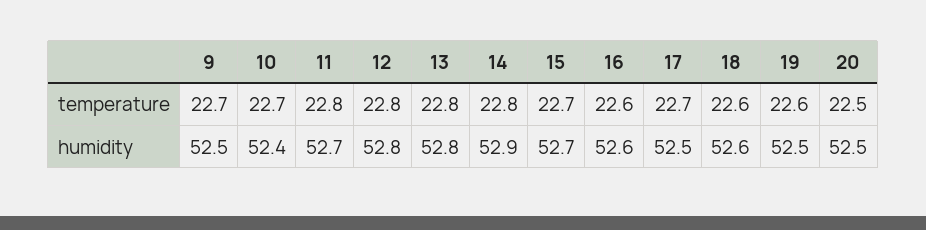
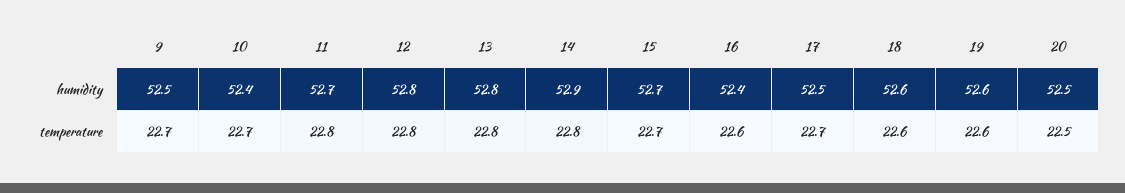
  {
    "9": {
      "temperature": 22.7,
      "humidity": 52.5
    },
    "10": {
      "temperature": 22.7,
      "humidity": 52.4
    },
    "11": {
      "temperature": 22.8,
      "humidity": 52.7
    },
    "12": {
      "temperature": 22.8,
      "humidity": 52.8
    },
    "13": {
      "temperature": 22.8,
      "humidity": 52.8
    },
    "14": {
      "temperature": 22.8,
      "humidity": 52.9
    },
    "15": {
      "temperature": 22.7,
      "humidity": 52.7
    },
    "16": {
      "temperature": 22.6,
-     "humidity": 52.6
+     "humidity": 52.4
    },
    "17": {
      "temperature": 22.7,
      "humidity": 52.5
    },
    "18": {
      "temperature": 22.6,
      "humidity": 52.6
    },
    "19": {
      "temperature": 22.6,
-     "humidity": 52.5
+     "humidity": 52.6
    },
    "20": {
      "temperature": 22.5,
      "humidity": 52.5
    }
  }

